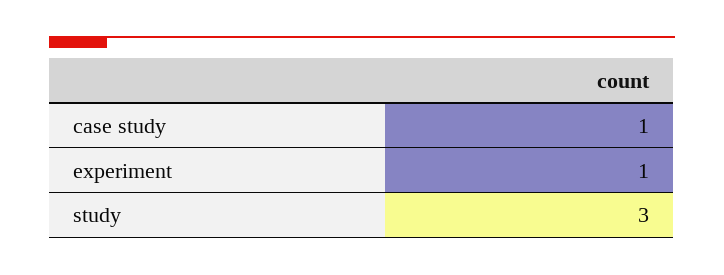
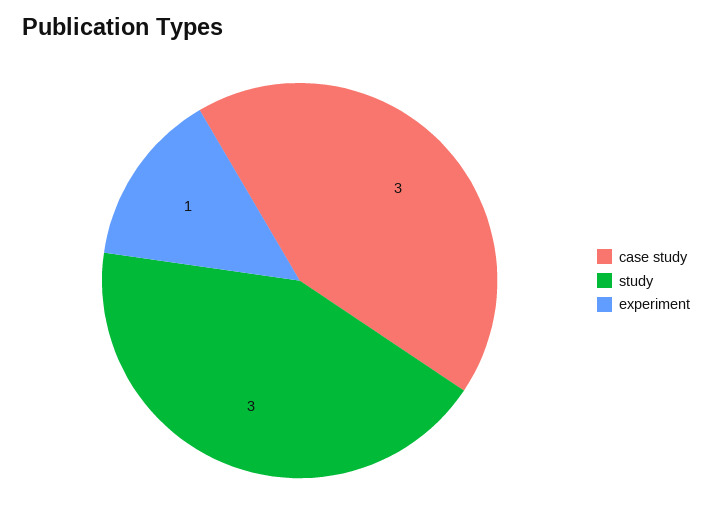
  {
-   "case study": 1,
+   "case study": 3,
    "experiment": 1,
    "study": 3
  }

